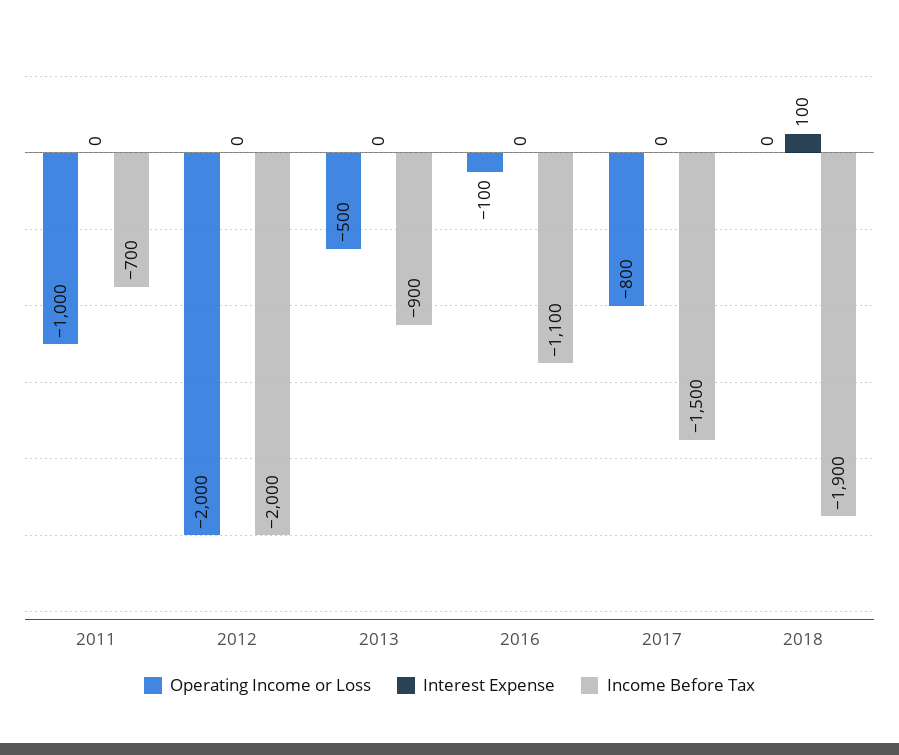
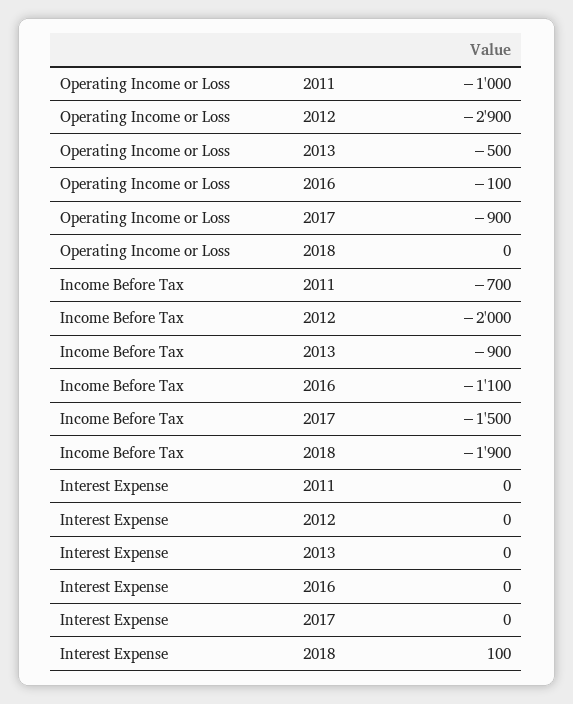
  {
    "Operating Income or Loss": {
      "2011": -1000,
-     "2012": -2000,
+     "2012": -2900,
      "2013": -500,
      "2016": -100,
-     "2017": -800,
+     "2017": -900,
      "2018": 0
    },
    "Interest Expense": {
      "2011": 0,
      "2012": 0,
      "2013": 0,
      "2016": 0,
      "2017": 0,
      "2018": 100
    },
    "Income Before Tax": {
      "2011": -700,
      "2012": -2000,
      "2013": -900,
      "2016": -1100,
      "2017": -1500,
      "2018": -1900
    }
  }

